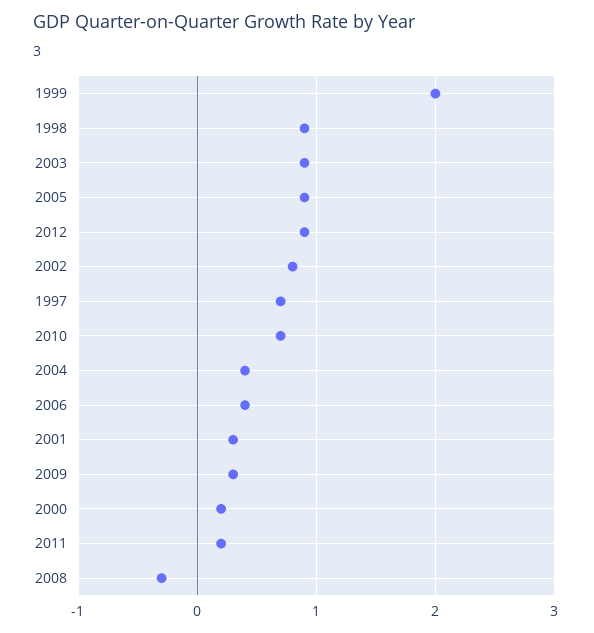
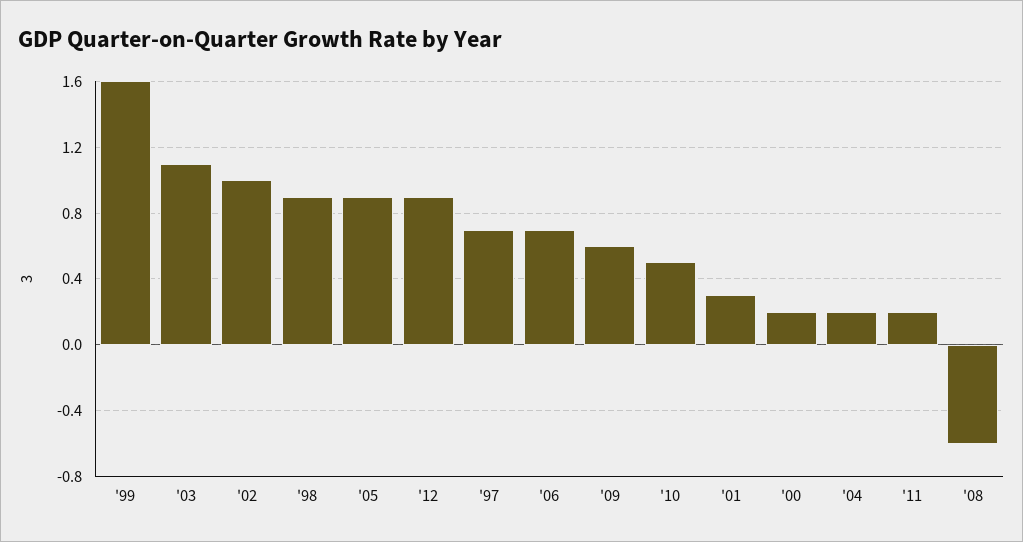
  {
-   "1999": 2,
+   "1999": 1.6,
    "1998": 0.9,
-   "2003": 0.9,
+   "2003": 1.1,
    "2005": 0.9,
    "2012": 0.9,
-   "2002": 0.8,
+   "2002": 1,
    "1997": 0.7,
-   "2010": 0.7,
+   "2010": 0.5,
-   "2004": 0.4,
+   "2004": 0.2,
-   "2006": 0.4,
+   "2006": 0.7,
    "2001": 0.3,
-   "2009": 0.3,
+   "2009": 0.6,
    "2000": 0.2,
    "2011": 0.2,
-   "2008": -0.3
+   "2008": -0.6
  }

